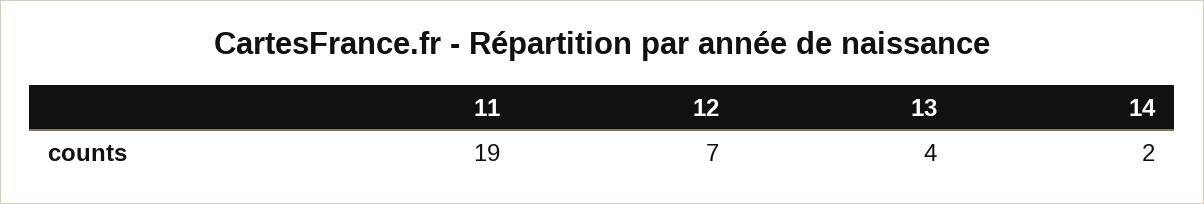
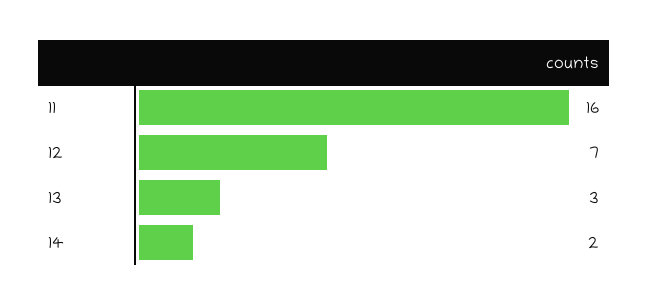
  {
-   "11": 19,
+   "11": 16,
    "12": 7,
-   "13": 4,
+   "13": 3,
    "14": 2
  }

